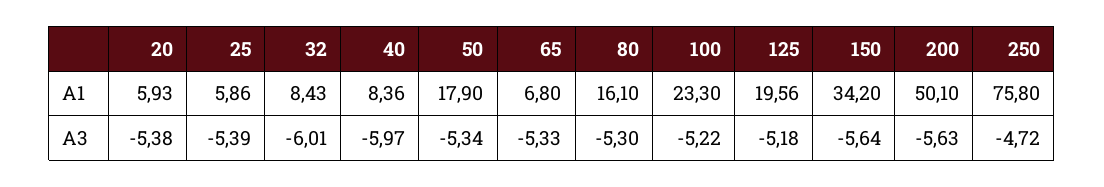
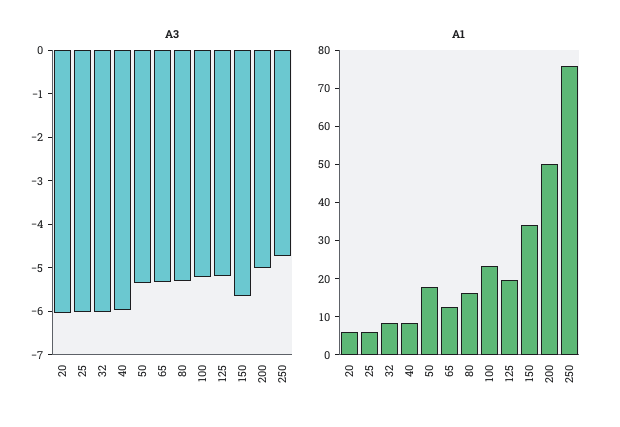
  {
    "A1": {
      "20": 5.93,
      "25": 5.86,
      "32": 8.43,
      "40": 8.36,
      "50": 17.9,
-     "65": 6.8,
+     "65": 12.5,
      "80": 16.1,
      "100": 23.3,
      "125": 19.56,
      "150": 34.2,
      "200": 50.1,
      "250": 75.8
    },
    "A3": {
-     "20": -5.38,
+     "20": -6,
-     "25": -5.39,
+     "25": -6,
      "32": -6.01,
      "40": -5.97,
      "50": -5.34,
      "65": -5.33,
      "80": -5.3,
      "100": -5.22,
      "125": -5.18,
      "150": -5.64,
-     "200": -5.63,
+     "200": -5,
      "250": -4.72
    }
  }

